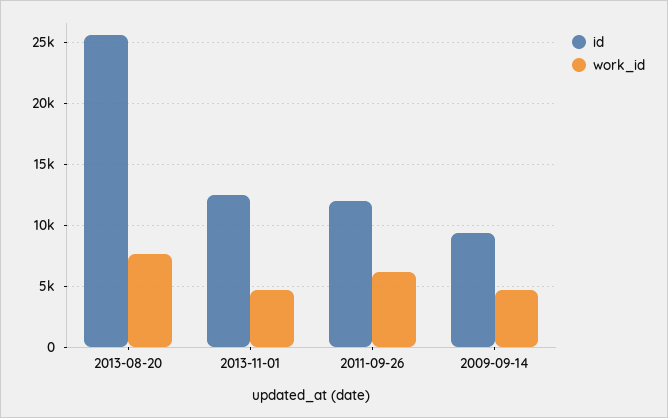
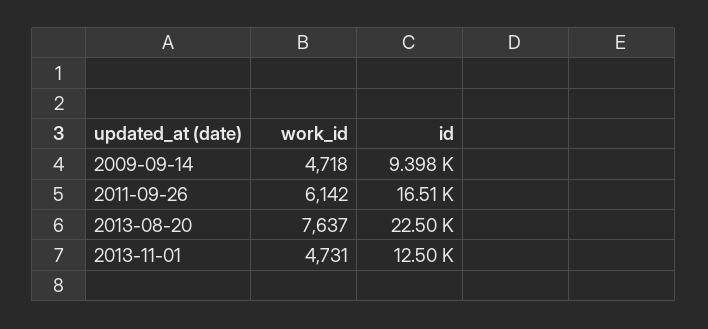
  {
    "id": {
-     "2013-08-20": 25500,
+     "2013-08-20": 22500,
      "2013-11-01": 12500,
-     "2011-09-26": 12000,
+     "2011-09-26": 16510,
      "2009-09-14": 9398
    },
    "work_id": {
      "2013-08-20": 7637,
      "2013-11-01": 4731,
      "2011-09-26": 6142,
      "2009-09-14": 4718
    }
  }

